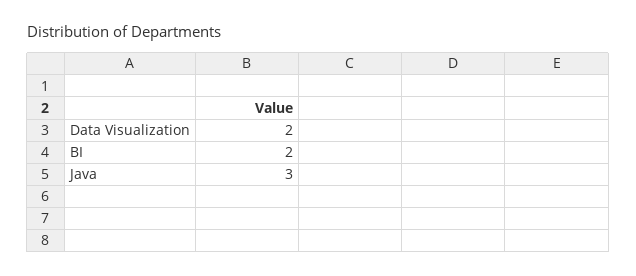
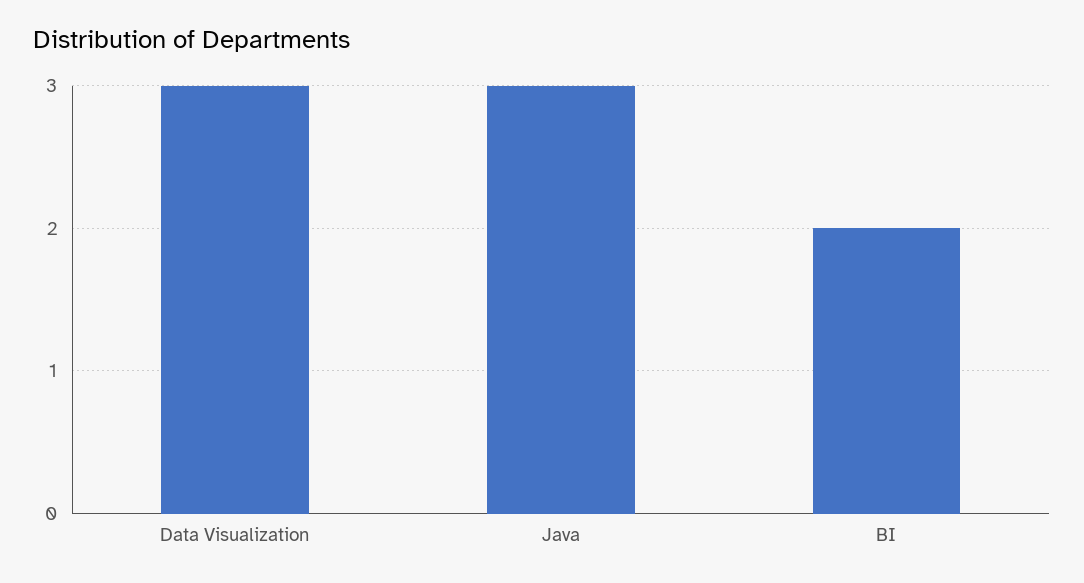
  {
-   "Data Visualization": 2,
+   "Data Visualization": 3,
    "BI": 2,
    "Java": 3
  }

